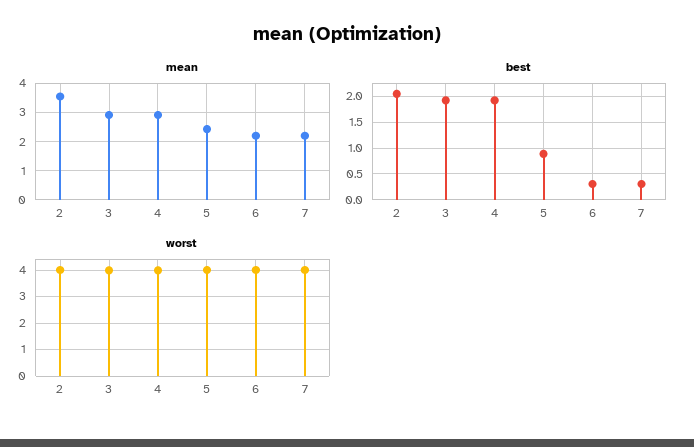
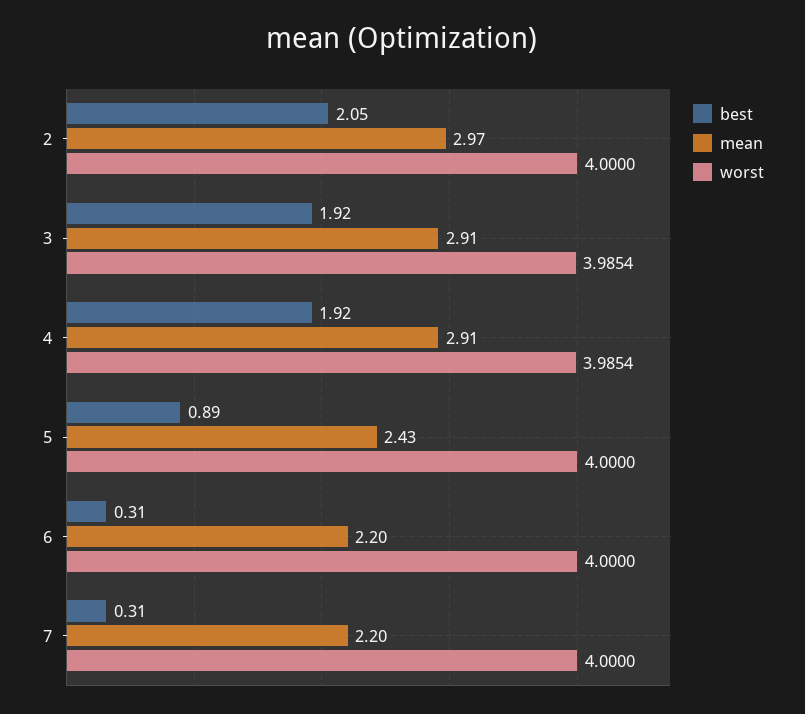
  {
    "mean": {
-     "2": 3.5,
+     "2": 2.97,
      "3": 2.91,
      "4": 2.91,
      "5": 2.43,
      "6": 2.2,
      "7": 2.2
    },
    "best": {
      "2": 2.05,
      "3": 1.92,
      "4": 1.92,
      "5": 0.89,
      "6": 0.31,
      "7": 0.31
    },
    "worst": {
      "2": 4,
      "3": 3.9854,
      "4": 3.9854,
      "5": 4,
      "6": 4,
      "7": 4
    }
  }

